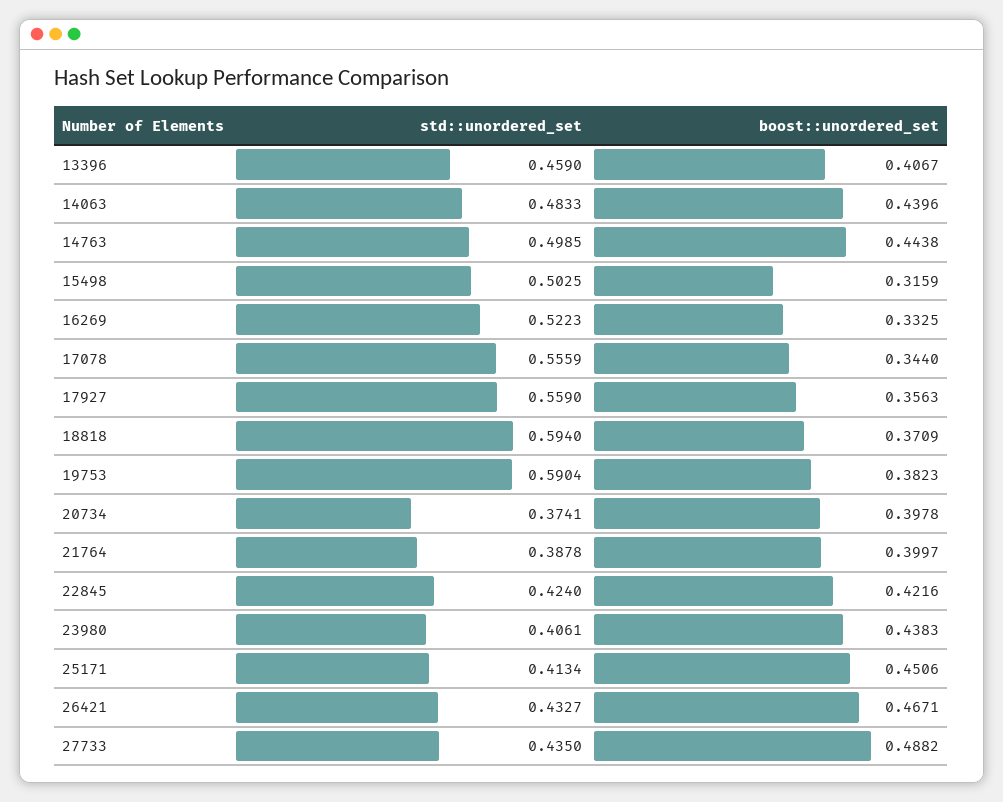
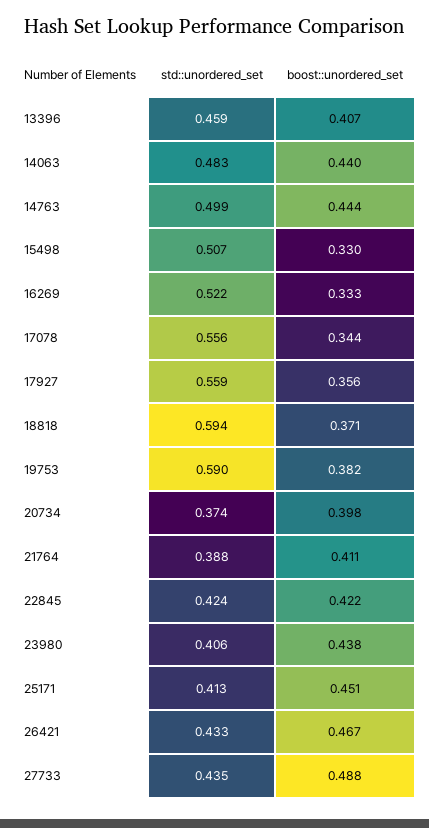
  {
    "std::unordered_set": {
      "13396": 0.459,
      "14063": 0.4833,
      "14763": 0.4985,
-     "15498": 0.5025,
+     "15498": 0.507,
      "16269": 0.5223,
      "17078": 0.5559,
      "17927": 0.559,
      "18818": 0.594,
      "19753": 0.5904,
      "20734": 0.3741,
      "21764": 0.3878,
      "22845": 0.424,
      "23980": 0.4061,
      "25171": 0.4134,
      "26421": 0.4327,
      "27733": 0.435
    },
    "boost::unordered_set": {
      "13396": 0.4067,
      "14063": 0.4396,
      "14763": 0.4438,
-     "15498": 0.3159,
+     "15498": 0.33,
      "16269": 0.3325,
      "17078": 0.344,
      "17927": 0.3563,
      "18818": 0.3709,
      "19753": 0.3823,
      "20734": 0.3978,
-     "21764": 0.3997,
+     "21764": 0.411,
      "22845": 0.4216,
      "23980": 0.4383,
      "25171": 0.4506,
      "26421": 0.4671,
      "27733": 0.4882
    }
  }

